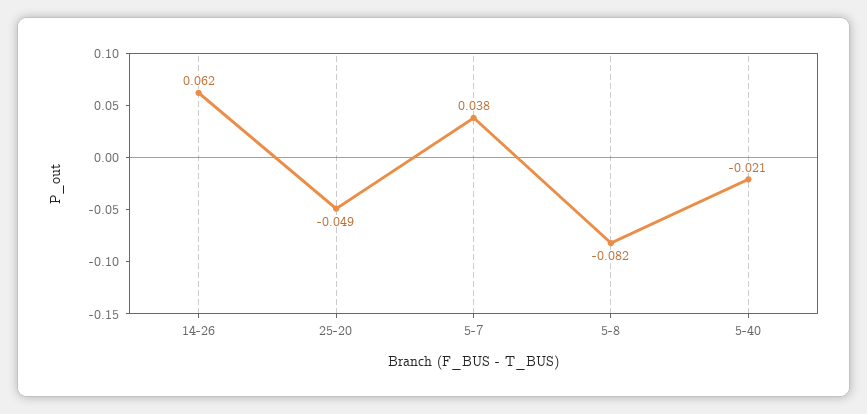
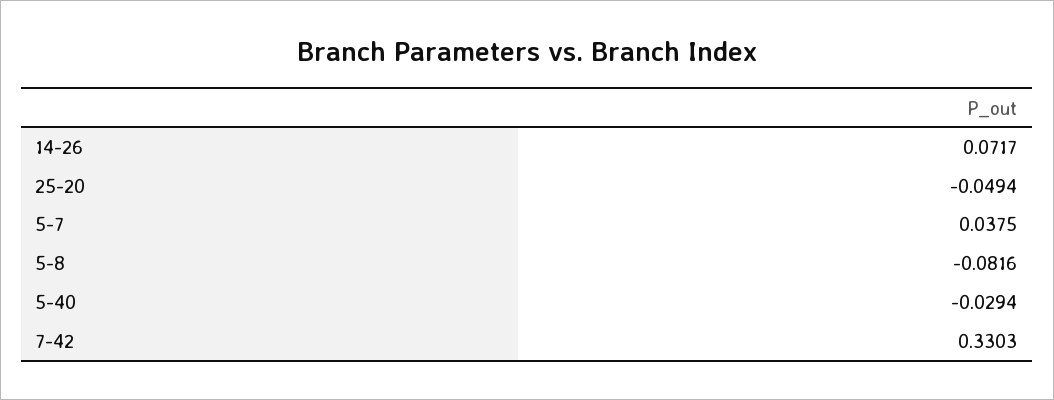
  {
-   "14-26": 0.062,
+   "14-26": 0.0717,
    "25-20": -0.0494,
    "5-7": 0.0375,
    "5-8": -0.0816,
-   "5-40": -0.021
+   "5-40": -0.0294,
+   "7-42": 0.3303
  }

